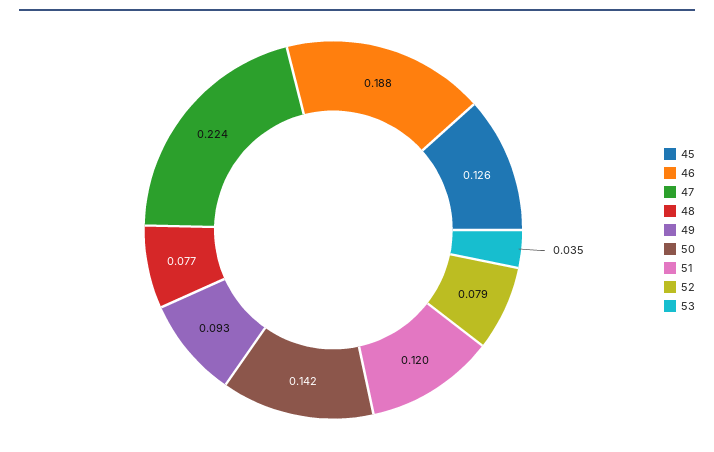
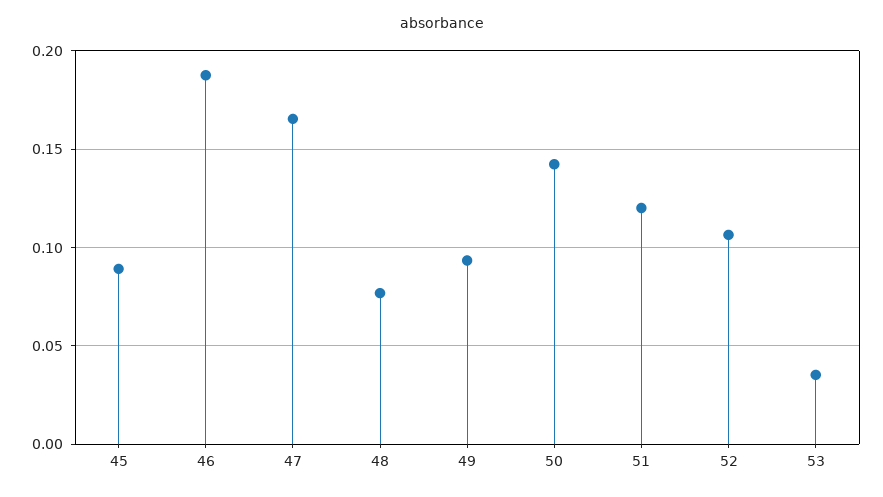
  {
-   "45": 0.126,
+   "45": 0.09,
    "46": 0.188,
-   "47": 0.224,
+   "47": 0.165,
    "48": 0.077,
    "49": 0.093,
    "50": 0.142,
    "51": 0.12,
-   "52": 0.079,
+   "52": 0.105,
    "53": 0.035
  }

